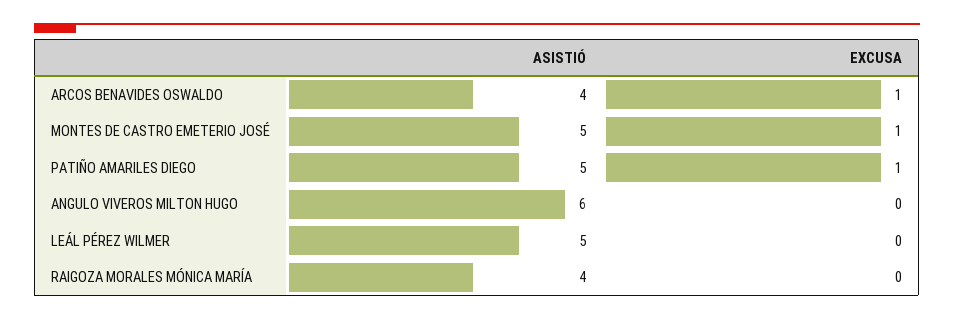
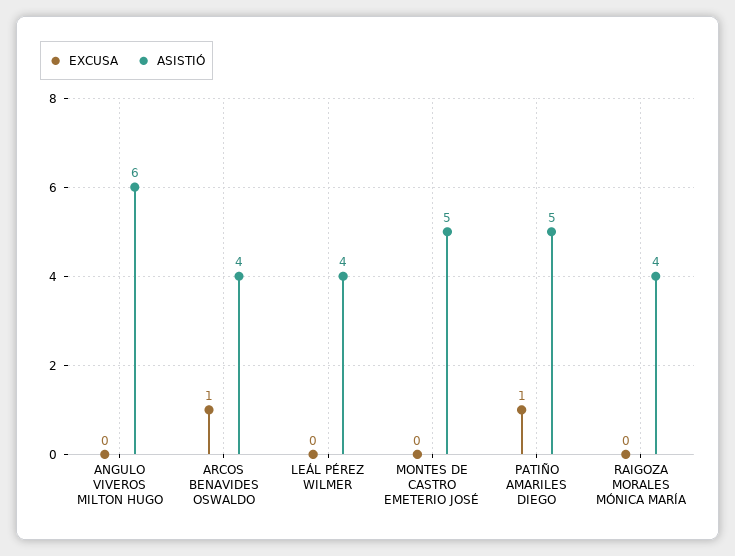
  {
    "ASISTIÓ": {
      "ARCOS BENAVIDES OSWALDO": 4,
      "MONTES DE CASTRO EMETERIO JOSÉ": 5,
      "PATIÑO AMARILES DIEGO": 5,
      "ANGULO VIVEROS MILTON HUGO": 6,
-     "LEÁL PÉREZ WILMER": 5,
+     "LEÁL PÉREZ WILMER": 4,
      "RAIGOZA MORALES MÓNICA MARÍA": 4
    },
    "EXCUSA": {
      "ARCOS BENAVIDES OSWALDO": 1,
-     "MONTES DE CASTRO EMETERIO JOSÉ": 1,
+     "MONTES DE CASTRO EMETERIO JOSÉ": 0,
      "PATIÑO AMARILES DIEGO": 1,
      "ANGULO VIVEROS MILTON HUGO": 0,
      "LEÁL PÉREZ WILMER": 0,
      "RAIGOZA MORALES MÓNICA MARÍA": 0
    }
  }

